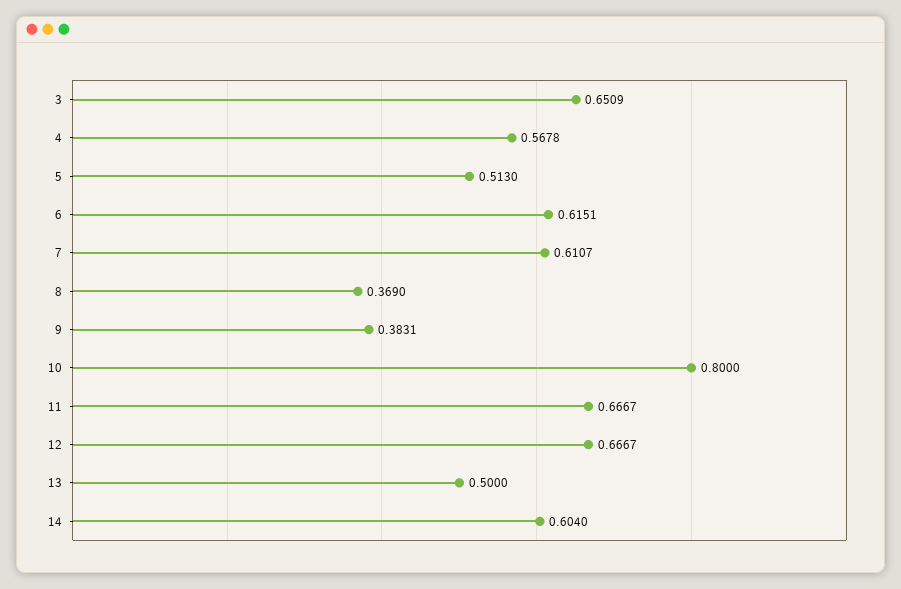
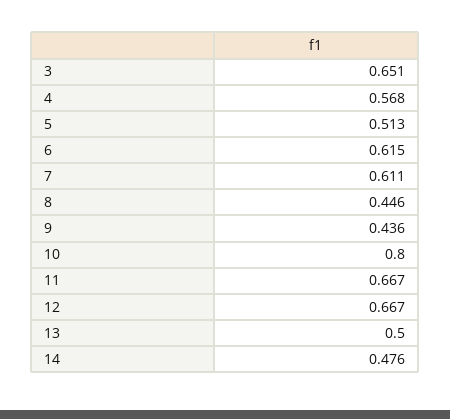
  {
    "3": 0.6509,
    "4": 0.5678,
    "5": 0.513,
    "6": 0.6151,
    "7": 0.6107,
-   "8": 0.369,
+   "8": 0.446,
-   "9": 0.3831,
+   "9": 0.436,
    "10": 0.8,
    "11": 0.6667,
    "12": 0.6667,
    "13": 0.5,
-   "14": 0.604
+   "14": 0.476
  }

